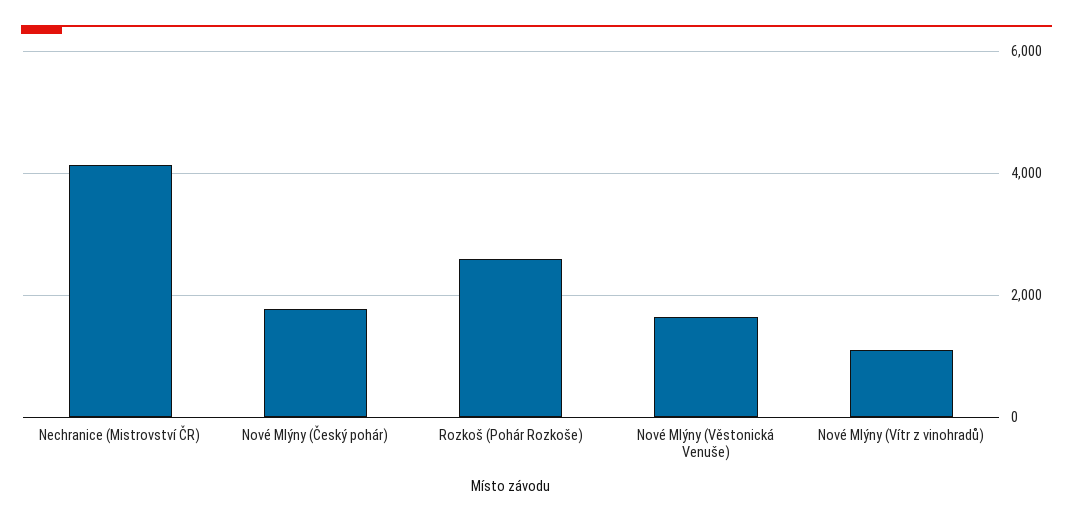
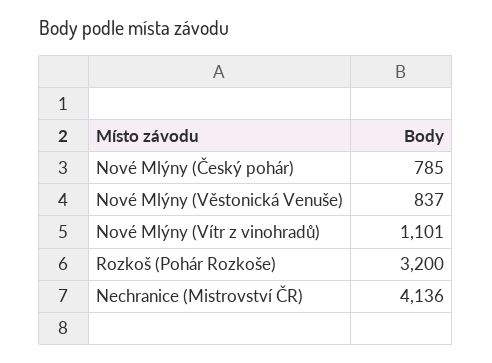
  {
    "Nechranice (Mistrovství ČR)": 4136,
-   "Nové Mlýny (Český pohár)": 1800,
+   "Nové Mlýny (Český pohár)": 785,
-   "Rozkoš (Pohár Rozkoše)": 2600,
+   "Rozkoš (Pohár Rozkoše)": 3200,
-   "Nové Mlýny (Věstonická Venuše)": 1600,
+   "Nové Mlýny (Věstonická Venuše)": 837,
    "Nové Mlýny (Vítr z vinohradů)": 1101
  }

